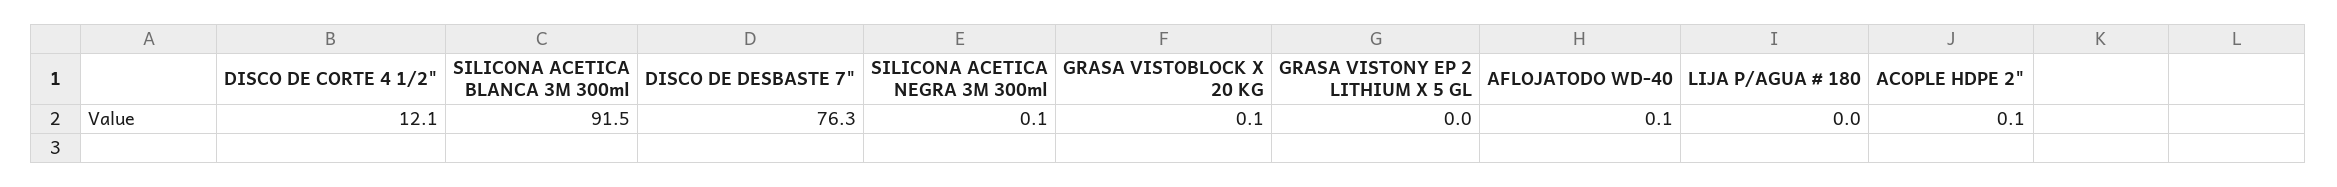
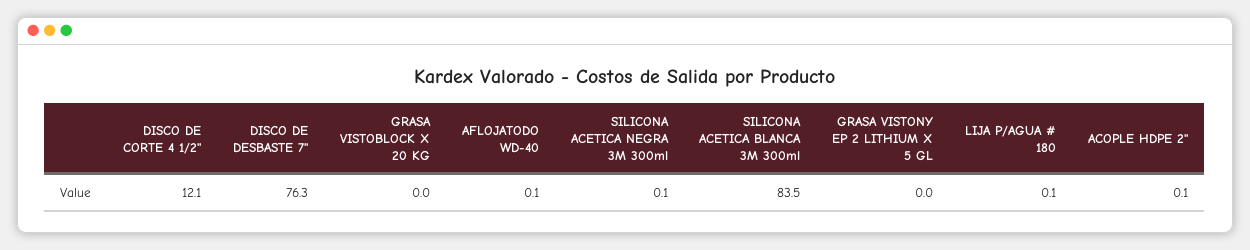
  {
    "DISCO DE CORTE 4 1/2\"": 12.1,
-   "SILICONA ACETICA BLANCA 3M 300ml": 91.5,
+   "SILICONA ACETICA BLANCA 3M 300ml": 83.5,
    "DISCO DE DESBASTE 7\"": 76.3,
    "SILICONA ACETICA NEGRA 3M 300ml": 0.1,
-   "GRASA VISTOBLOCK X 20 KG": 0.1,
+   "GRASA VISTOBLOCK X 20 KG": 0,
    "GRASA VISTONY EP 2 LITHIUM X 5 GL": 0,
    "AFLOJATODO WD-40": 0.1,
-   "LIJA P/AGUA # 180": 0,
+   "LIJA P/AGUA # 180": 0.1,
    "ACOPLE HDPE 2\"": 0.1
  }

